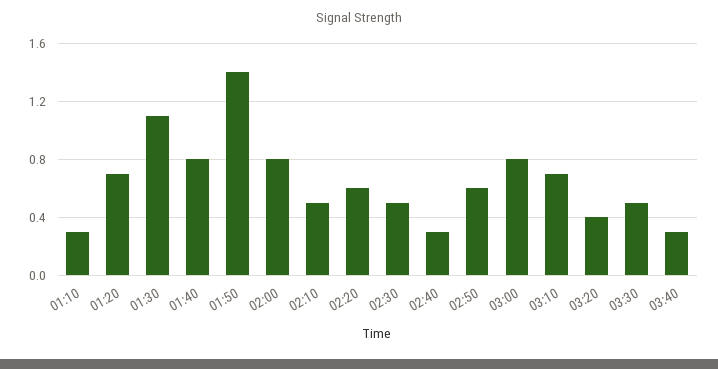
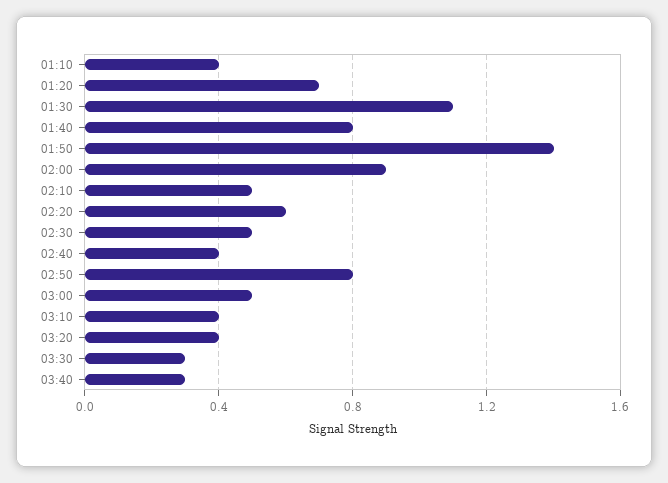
  {
-   "01:10": 0.3,
+   "01:10": 0.4,
    "01:20": 0.7,
    "01:30": 1.1,
    "01:40": 0.8,
    "01:50": 1.4,
-   "02:00": 0.8,
+   "02:00": 0.9,
    "02:10": 0.5,
    "02:20": 0.6,
    "02:30": 0.5,
-   "02:40": 0.3,
+   "02:40": 0.4,
-   "02:50": 0.6,
+   "02:50": 0.8,
-   "03:00": 0.8,
+   "03:00": 0.5,
-   "03:10": 0.7,
+   "03:10": 0.4,
    "03:20": 0.4,
-   "03:30": 0.5,
+   "03:30": 0.3,
    "03:40": 0.3
  }

